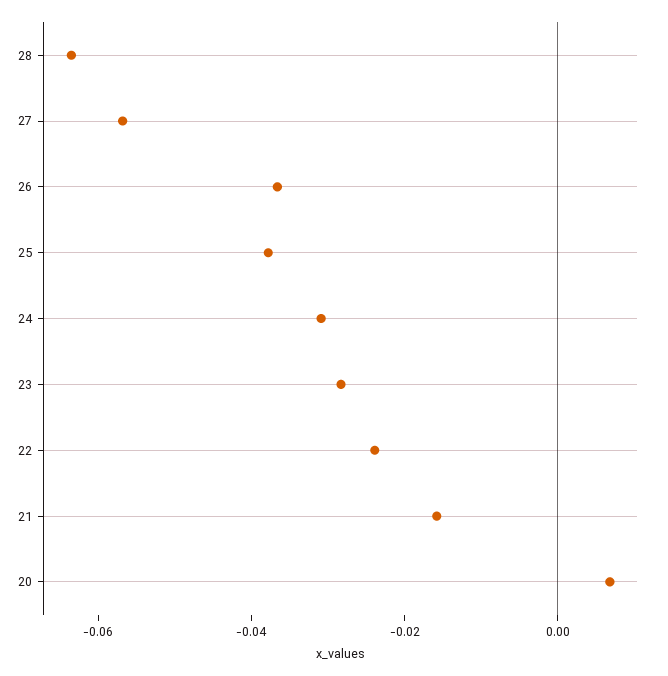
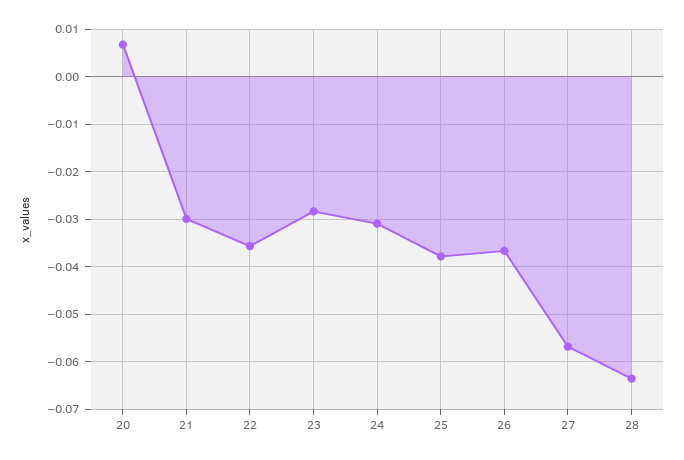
  {
    "28": -0.064,
    "27": -0.056,
    "26": -0.036,
    "25": -0.038,
    "24": -0.03,
    "23": -0.028,
-   "22": -0.025,
+   "22": -0.036,
-   "21": -0.015,
+   "21": -0.03,
    "20": 0.006
  }

